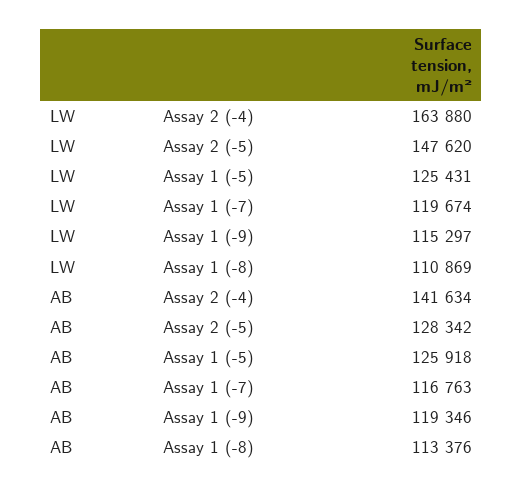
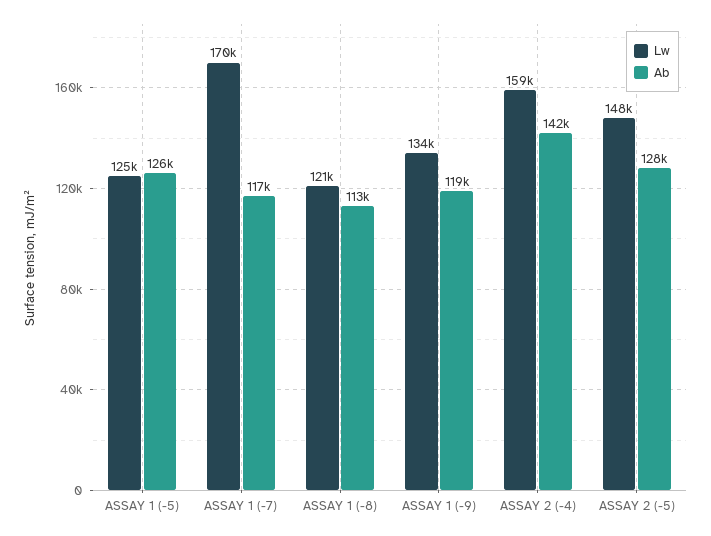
  {
    "LW": {
-     "Assay 2 (-4)": 163880,
+     "Assay 2 (-4)": 159000,
      "Assay 2 (-5)": 147620,
      "Assay 1 (-5)": 125431,
-     "Assay 1 (-7)": 119674,
+     "Assay 1 (-7)": 170000,
-     "Assay 1 (-9)": 115297,
+     "Assay 1 (-9)": 134000,
-     "Assay 1 (-8)": 110869
+     "Assay 1 (-8)": 121000
    },
    "AB": {
      "Assay 2 (-4)": 141634,
      "Assay 2 (-5)": 128342,
      "Assay 1 (-5)": 125918,
      "Assay 1 (-7)": 116763,
      "Assay 1 (-9)": 119346,
      "Assay 1 (-8)": 113376
    }
  }

